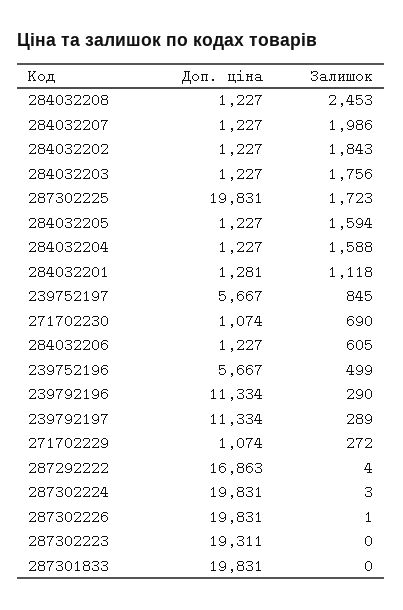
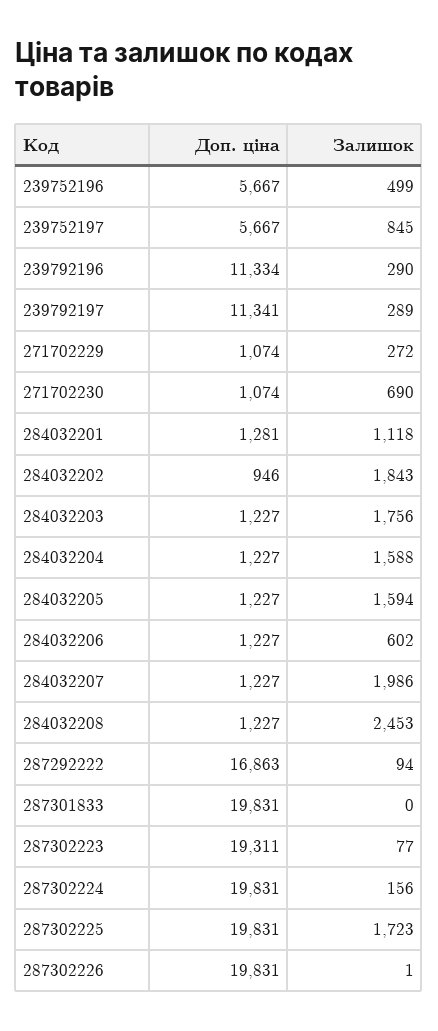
  {
    "Доп. ціна": {
      "284032208": 1227,
      "284032207": 1227,
-     "284032202": 1227,
+     "284032202": 946,
      "284032203": 1227,
      "287302225": 19831,
      "284032205": 1227,
      "284032204": 1227,
      "284032201": 1281,
      "239752197": 5667,
      "271702230": 1074,
      "284032206": 1227,
      "239752196": 5667,
      "239792196": 11334,
-     "239792197": 11334,
+     "239792197": 11341,
      "271702229": 1074,
      "287292222": 16863,
      "287302224": 19831,
      "287302226": 19831,
      "287302223": 19311,
      "287301833": 19831
    },
    "Залишок": {
      "284032208": 2453,
      "284032207": 1986,
      "284032202": 1843,
      "284032203": 1756,
      "287302225": 1723,
      "284032205": 1594,
      "284032204": 1588,
      "284032201": 1118,
      "239752197": 845,
      "271702230": 690,
-     "284032206": 605,
+     "284032206": 602,
      "239752196": 499,
      "239792196": 290,
      "239792197": 289,
      "271702229": 272,
-     "287292222": 4,
+     "287292222": 94,
-     "287302224": 3,
+     "287302224": 156,
      "287302226": 1,
-     "287302223": 0,
+     "287302223": 77,
      "287301833": 0
    }
  }

